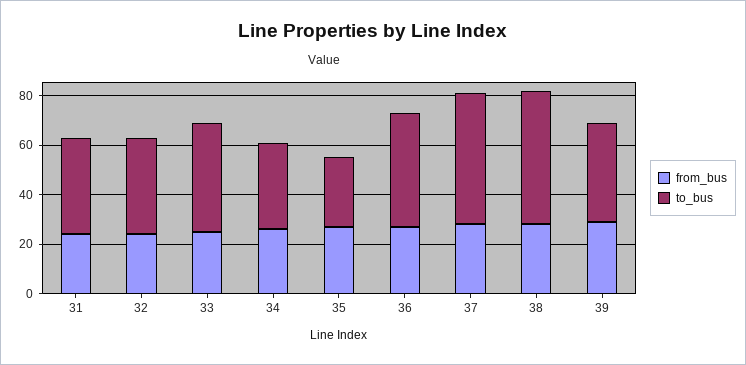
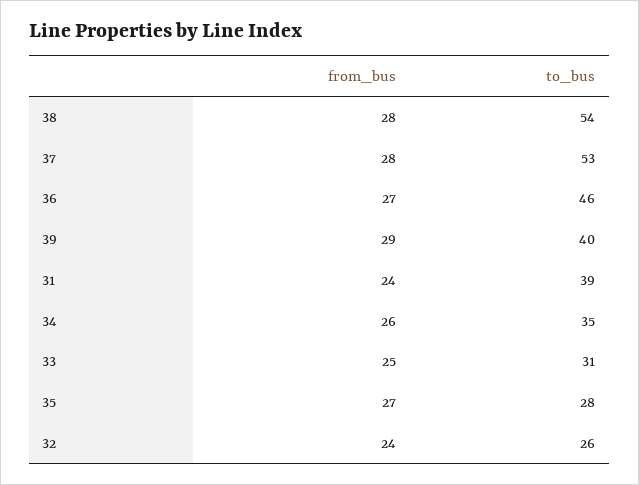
  {
    "from_bus": {
      "31": 24,
      "32": 24,
      "33": 25,
      "34": 26,
      "35": 27,
      "36": 27,
      "37": 28,
      "38": 28,
      "39": 29
    },
    "to_bus": {
      "31": 39,
-     "32": 40,
+     "32": 26,
-     "33": 45,
+     "33": 31,
      "34": 35,
      "35": 28,
      "36": 46,
      "37": 53,
      "38": 54,
      "39": 40
    }
  }

